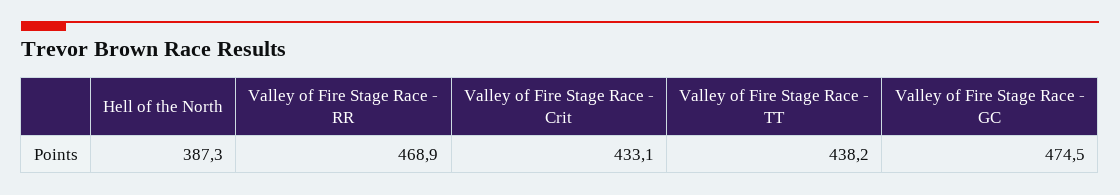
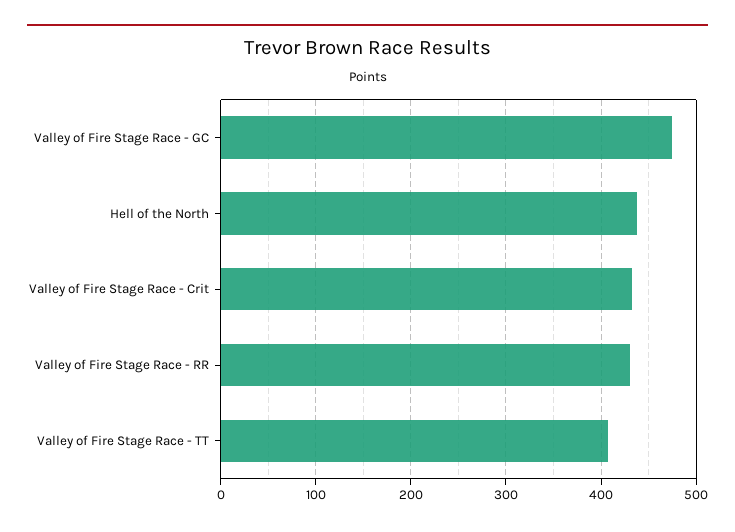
  {
-   "Hell of the North": 387.3,
+   "Hell of the North": 440,
-   "Valley of Fire Stage Race - RR": 468.9,
+   "Valley of Fire Stage Race - RR": 430,
    "Valley of Fire Stage Race - Crit": 433.1,
-   "Valley of Fire Stage Race - TT": 438.2,
+   "Valley of Fire Stage Race - TT": 410,
    "Valley of Fire Stage Race - GC": 474.5
  }

